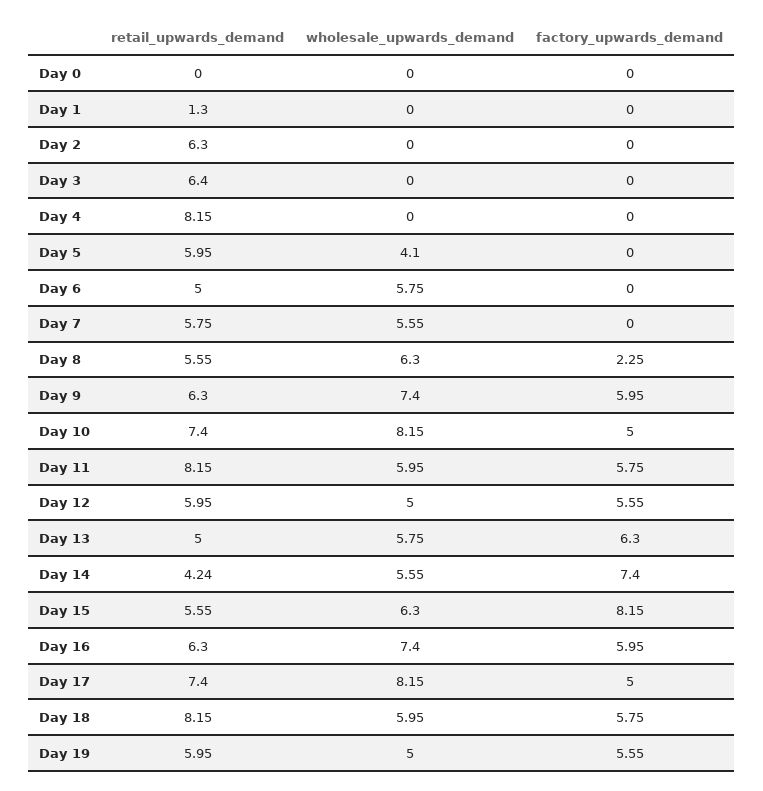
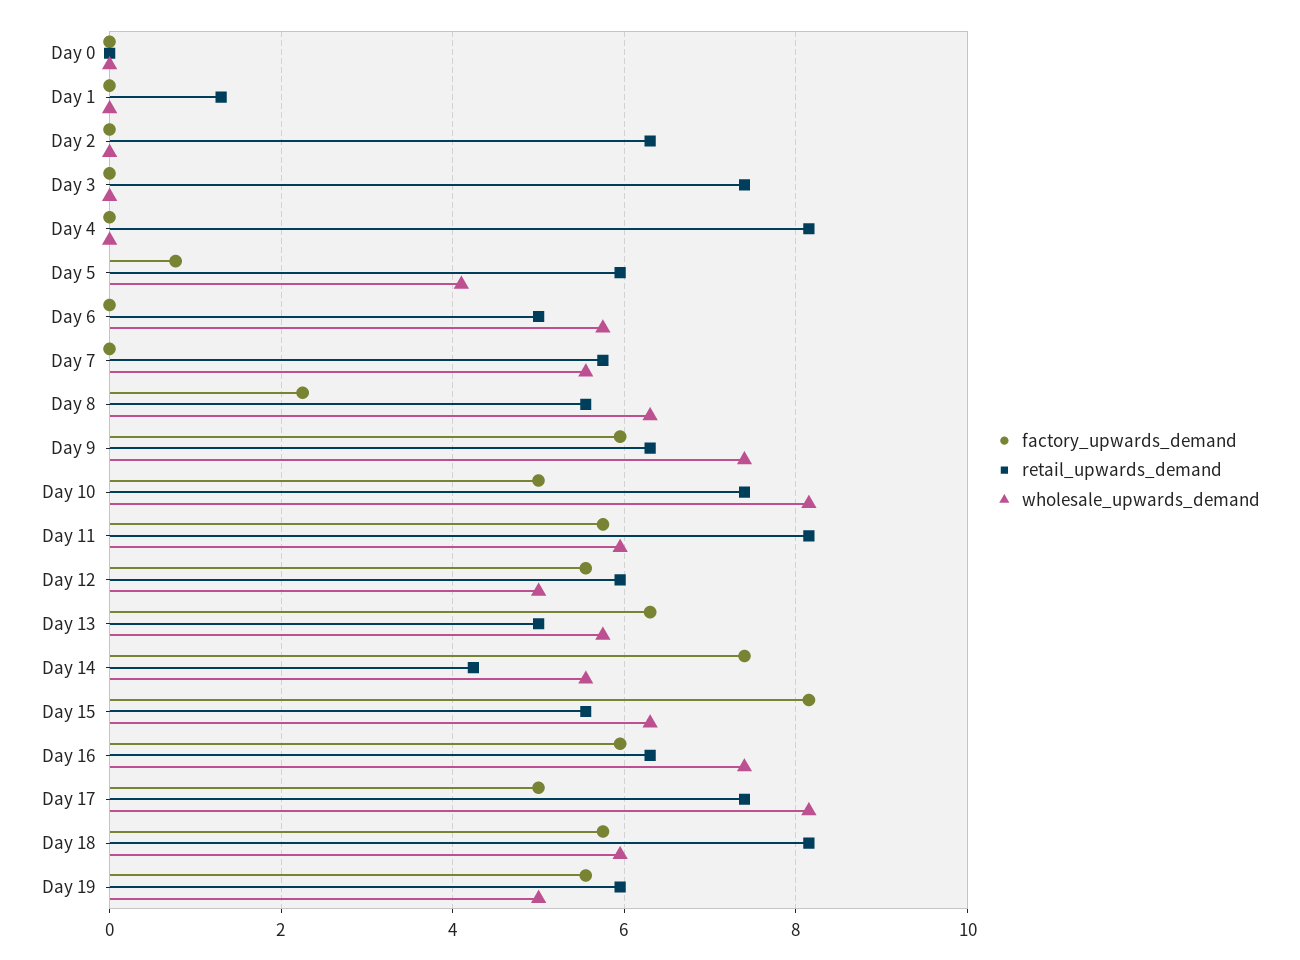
  {
    "retail_upwards_demand": {
      "Day 0": 0,
      "Day 1": 1.3,
      "Day 2": 6.3,
-     "Day 3": 6.4,
+     "Day 3": 7.4,
      "Day 4": 8.15,
      "Day 5": 5.95,
      "Day 6": 5,
      "Day 7": 5.75,
      "Day 8": 5.55,
      "Day 9": 6.3,
      "Day 10": 7.4,
      "Day 11": 8.15,
      "Day 12": 5.95,
      "Day 13": 5,
      "Day 14": 4.24,
      "Day 15": 5.55,
      "Day 16": 6.3,
      "Day 17": 7.4,
      "Day 18": 8.15,
      "Day 19": 5.95
    },
    "wholesale_upwards_demand": {
      "Day 0": 0,
      "Day 1": 0,
      "Day 2": 0,
      "Day 3": 0,
      "Day 4": 0,
      "Day 5": 4.1,
      "Day 6": 5.75,
      "Day 7": 5.55,
      "Day 8": 6.3,
      "Day 9": 7.4,
      "Day 10": 8.15,
      "Day 11": 5.95,
      "Day 12": 5,
      "Day 13": 5.75,
      "Day 14": 5.55,
      "Day 15": 6.3,
      "Day 16": 7.4,
      "Day 17": 8.15,
      "Day 18": 5.95,
      "Day 19": 5
    },
    "factory_upwards_demand": {
      "Day 0": 0,
      "Day 1": 0,
      "Day 2": 0,
      "Day 3": 0,
      "Day 4": 0,
-     "Day 5": 0,
+     "Day 5": 0.8,
      "Day 6": 0,
      "Day 7": 0,
      "Day 8": 2.25,
      "Day 9": 5.95,
      "Day 10": 5,
      "Day 11": 5.75,
      "Day 12": 5.55,
      "Day 13": 6.3,
      "Day 14": 7.4,
      "Day 15": 8.15,
      "Day 16": 5.95,
      "Day 17": 5,
      "Day 18": 5.75,
      "Day 19": 5.55
    }
  }

